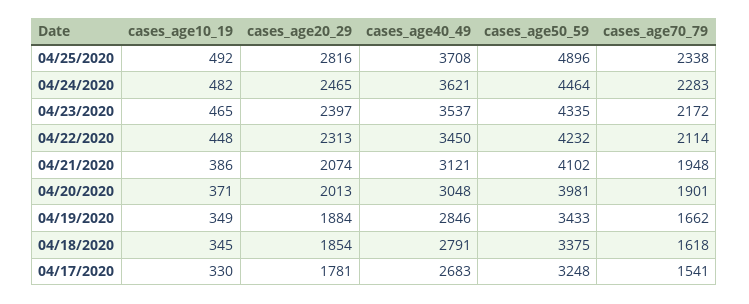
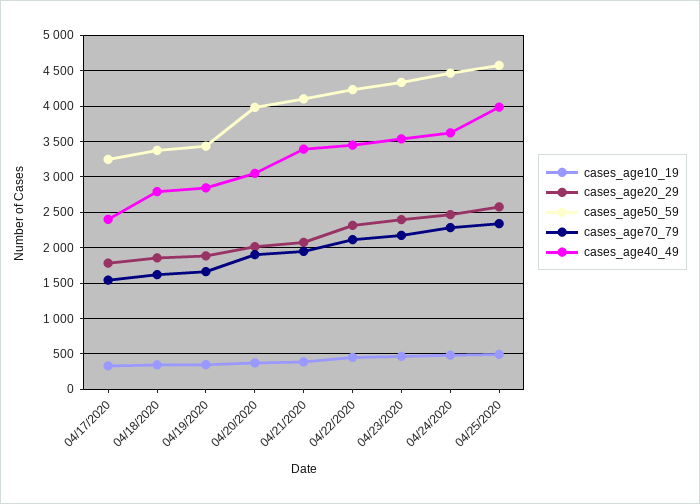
  {
    "cases_age10_19": {
      "04/25/2020": 492,
      "04/24/2020": 482,
      "04/23/2020": 465,
      "04/22/2020": 448,
      "04/21/2020": 386,
      "04/20/2020": 371,
      "04/19/2020": 349,
      "04/18/2020": 345,
      "04/17/2020": 330
    },
    "cases_age20_29": {
-     "04/25/2020": 2816,
+     "04/25/2020": 2600,
      "04/24/2020": 2465,
      "04/23/2020": 2397,
      "04/22/2020": 2313,
      "04/21/2020": 2074,
      "04/20/2020": 2013,
      "04/19/2020": 1884,
      "04/18/2020": 1854,
      "04/17/2020": 1781
    },
    "cases_age40_49": {
-     "04/25/2020": 3708,
+     "04/25/2020": 4000,
      "04/24/2020": 3621,
      "04/23/2020": 3537,
      "04/22/2020": 3450,
-     "04/21/2020": 3121,
+     "04/21/2020": 3400,
      "04/20/2020": 3048,
      "04/19/2020": 2846,
      "04/18/2020": 2791,
-     "04/17/2020": 2683
+     "04/17/2020": 2400
    },
    "cases_age50_59": {
-     "04/25/2020": 4896,
+     "04/25/2020": 4600,
      "04/24/2020": 4464,
      "04/23/2020": 4335,
      "04/22/2020": 4232,
      "04/21/2020": 4102,
      "04/20/2020": 3981,
      "04/19/2020": 3433,
      "04/18/2020": 3375,
      "04/17/2020": 3248
    },
    "cases_age70_79": {
      "04/25/2020": 2338,
      "04/24/2020": 2283,
      "04/23/2020": 2172,
      "04/22/2020": 2114,
      "04/21/2020": 1948,
      "04/20/2020": 1901,
      "04/19/2020": 1662,
      "04/18/2020": 1618,
      "04/17/2020": 1541
    }
  }

